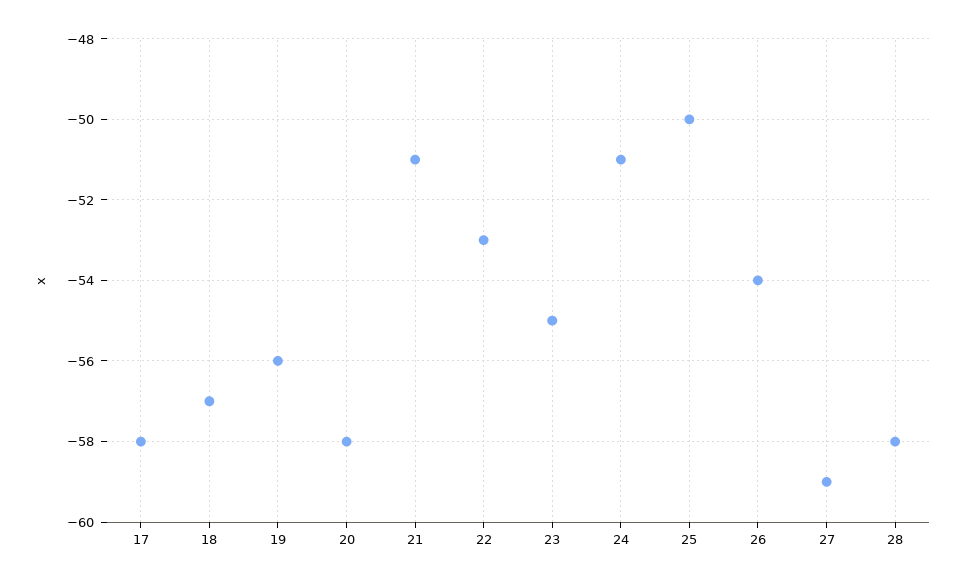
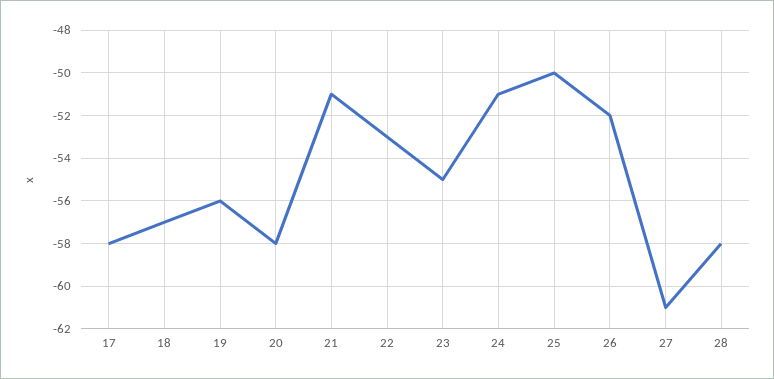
  {
    "17": -58,
    "18": -57,
    "19": -56,
    "20": -58,
    "21": -51,
    "22": -53,
    "23": -55,
    "24": -51,
    "25": -50,
-   "26": -54,
+   "26": -52,
-   "27": -59,
+   "27": -61,
    "28": -58
  }

